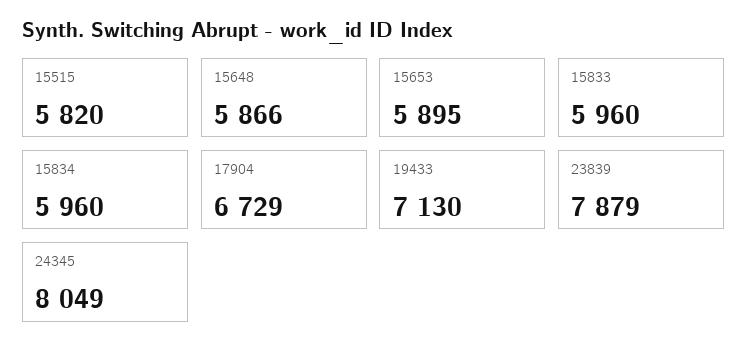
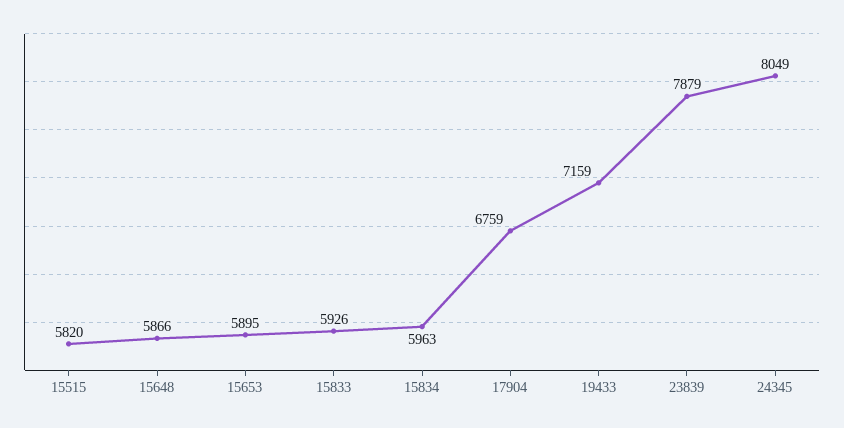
  {
    "15515": 5820,
    "15648": 5866,
    "15653": 5895,
-   "15833": 5960,
+   "15833": 5926,
-   "15834": 5960,
+   "15834": 5963,
-   "17904": 6729,
+   "17904": 6759,
-   "19433": 7130,
+   "19433": 7159,
    "23839": 7879,
    "24345": 8049
  }

